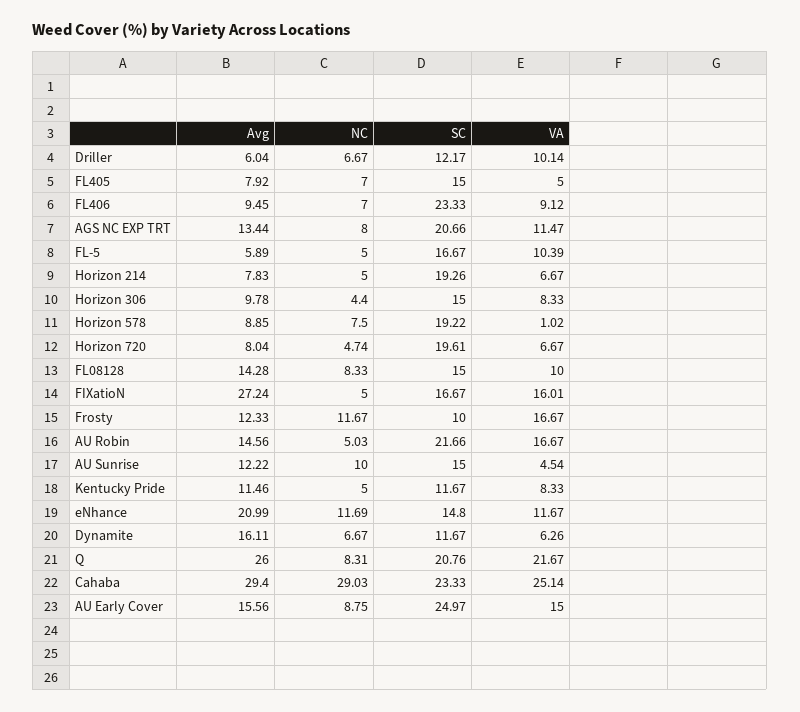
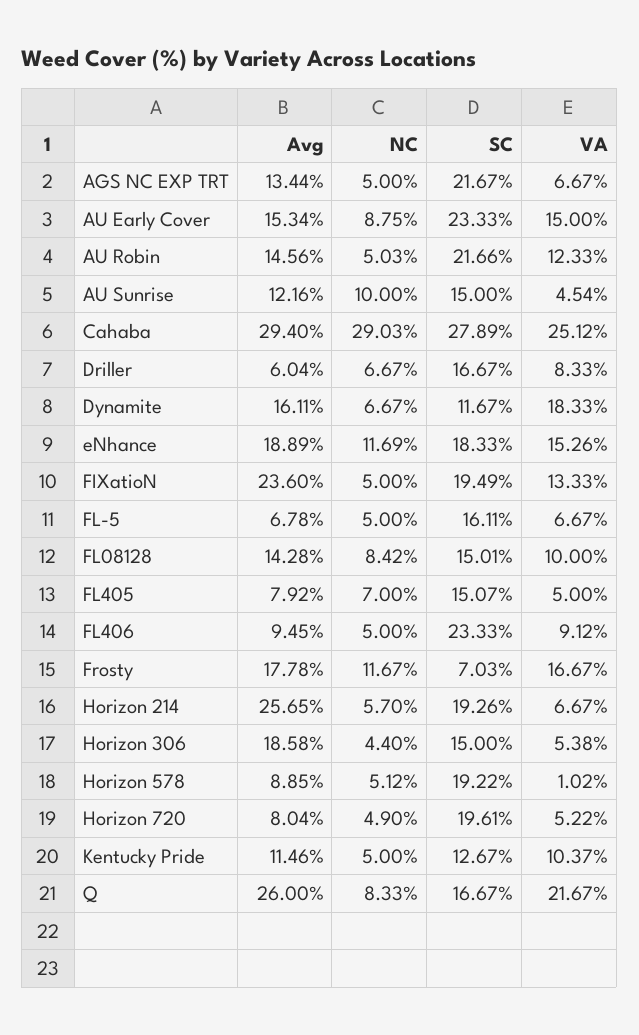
  {
    "Avg": {
      "Driller": 6.04,
      "FL405": 7.92,
      "FL406": 9.45,
      "AGS NC EXP TRT": 13.44,
-     "FL-5": 5.89,
+     "FL-5": 6.78,
-     "Horizon 214": 7.83,
+     "Horizon 214": 25.65,
-     "Horizon 306": 9.78,
+     "Horizon 306": 18.58,
      "Horizon 578": 8.85,
      "Horizon 720": 8.04,
      "FL08128": 14.28,
-     "FIXatioN": 27.24,
+     "FIXatioN": 23.6,
-     "Frosty": 12.33,
+     "Frosty": 17.78,
      "AU Robin": 14.56,
-     "AU Sunrise": 12.22,
+     "AU Sunrise": 12.16,
      "Kentucky Pride": 11.46,
-     "eNhance": 20.99,
+     "eNhance": 18.89,
      "Dynamite": 16.11,
      "Q": 26,
      "Cahaba": 29.4,
-     "AU Early Cover": 15.56
+     "AU Early Cover": 15.34
    },
    "NC": {
      "Driller": 6.67,
      "FL405": 7,
-     "FL406": 7,
+     "FL406": 5,
-     "AGS NC EXP TRT": 8,
+     "AGS NC EXP TRT": 5,
      "FL-5": 5,
-     "Horizon 214": 5,
+     "Horizon 214": 5.7,
      "Horizon 306": 4.4,
-     "Horizon 578": 7.5,
+     "Horizon 578": 5.12,
-     "Horizon 720": 4.74,
+     "Horizon 720": 4.9,
-     "FL08128": 8.33,
+     "FL08128": 8.42,
      "FIXatioN": 5,
      "Frosty": 11.67,
      "AU Robin": 5.03,
      "AU Sunrise": 10,
      "Kentucky Pride": 5,
      "eNhance": 11.69,
      "Dynamite": 6.67,
-     "Q": 8.31,
+     "Q": 8.33,
      "Cahaba": 29.03,
      "AU Early Cover": 8.75
    },
    "SC": {
-     "Driller": 12.17,
+     "Driller": 16.67,
-     "FL405": 15,
+     "FL405": 15.07,
      "FL406": 23.33,
-     "AGS NC EXP TRT": 20.66,
+     "AGS NC EXP TRT": 21.67,
-     "FL-5": 16.67,
+     "FL-5": 16.11,
      "Horizon 214": 19.26,
      "Horizon 306": 15,
      "Horizon 578": 19.22,
      "Horizon 720": 19.61,
-     "FL08128": 15,
+     "FL08128": 15.01,
-     "FIXatioN": 16.67,
+     "FIXatioN": 19.49,
-     "Frosty": 10,
+     "Frosty": 7.03,
      "AU Robin": 21.66,
      "AU Sunrise": 15,
-     "Kentucky Pride": 11.67,
+     "Kentucky Pride": 12.67,
-     "eNhance": 14.8,
+     "eNhance": 18.33,
      "Dynamite": 11.67,
-     "Q": 20.76,
+     "Q": 16.67,
-     "Cahaba": 23.33,
+     "Cahaba": 27.89,
-     "AU Early Cover": 24.97
+     "AU Early Cover": 23.33
    },
    "VA": {
-     "Driller": 10.14,
+     "Driller": 8.33,
      "FL405": 5,
      "FL406": 9.12,
-     "AGS NC EXP TRT": 11.47,
+     "AGS NC EXP TRT": 6.67,
-     "FL-5": 10.39,
+     "FL-5": 6.67,
      "Horizon 214": 6.67,
-     "Horizon 306": 8.33,
+     "Horizon 306": 5.38,
      "Horizon 578": 1.02,
-     "Horizon 720": 6.67,
+     "Horizon 720": 5.22,
      "FL08128": 10,
-     "FIXatioN": 16.01,
+     "FIXatioN": 13.33,
      "Frosty": 16.67,
-     "AU Robin": 16.67,
+     "AU Robin": 12.33,
      "AU Sunrise": 4.54,
-     "Kentucky Pride": 8.33,
+     "Kentucky Pride": 10.37,
-     "eNhance": 11.67,
+     "eNhance": 15.26,
-     "Dynamite": 6.26,
+     "Dynamite": 18.33,
      "Q": 21.67,
-     "Cahaba": 25.14,
+     "Cahaba": 25.12,
      "AU Early Cover": 15
    }
  }

